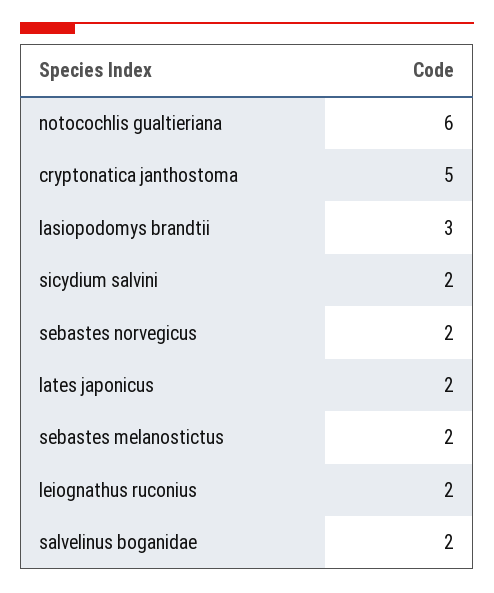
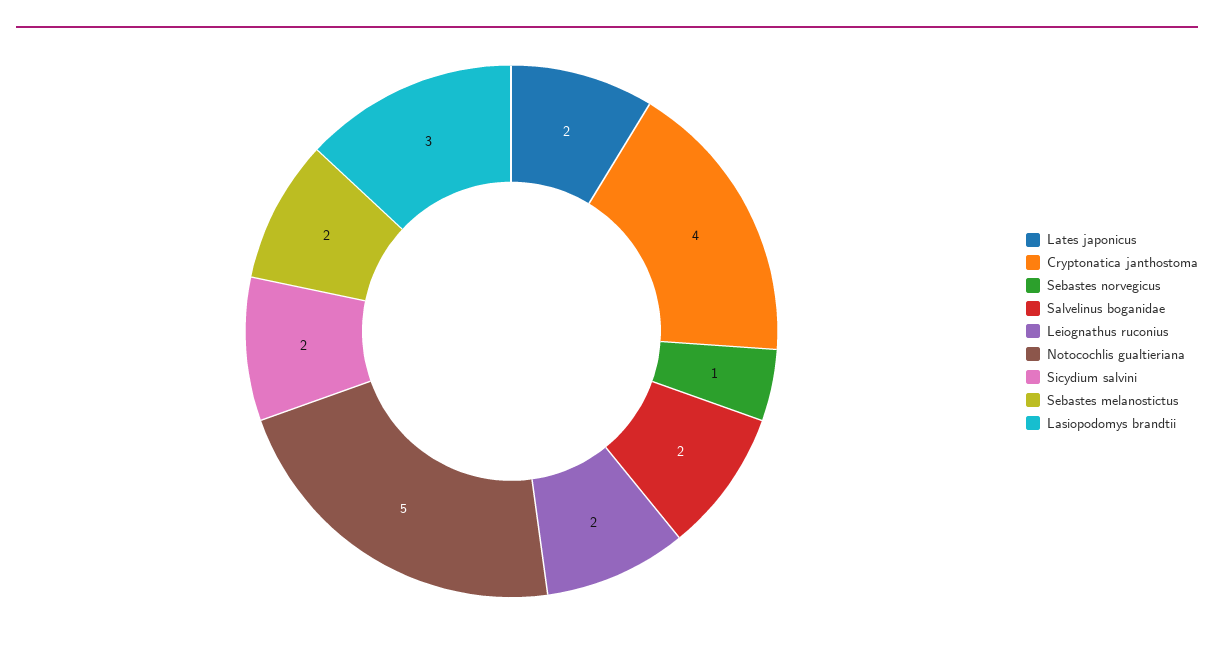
  {
-   "notocochlis gualtieriana": 6,
+   "notocochlis gualtieriana": 5,
-   "cryptonatica janthostoma": 5,
+   "cryptonatica janthostoma": 4,
    "lasiopodomys brandtii": 3,
    "sicydium salvini": 2,
-   "sebastes norvegicus": 2,
+   "sebastes norvegicus": 1,
    "lates japonicus": 2,
    "sebastes melanostictus": 2,
    "leiognathus ruconius": 2,
    "salvelinus boganidae": 2
  }

